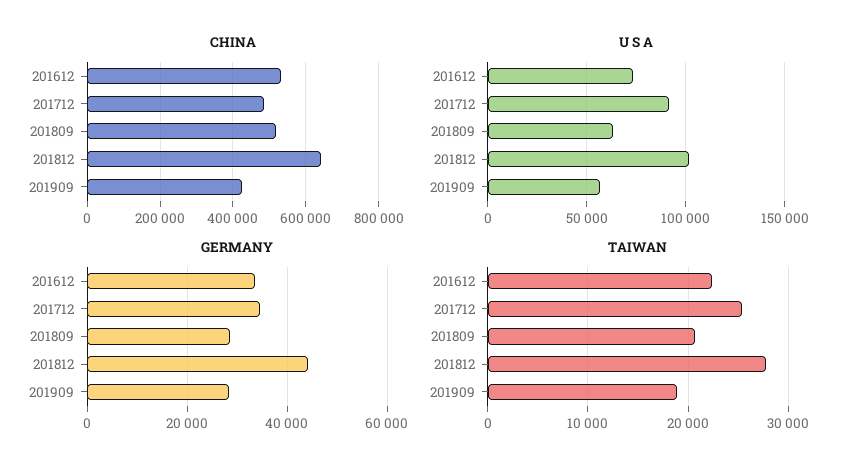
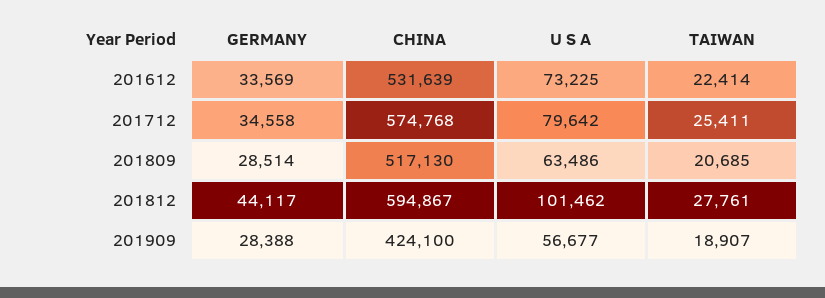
  {
    "CHINA": {
      "201612": 531639,
-     "201712": 480000,
+     "201712": 574768,
      "201809": 517130,
-     "201812": 640000,
+     "201812": 594867,
      "201909": 424100
    },
    "U S A": {
      "201612": 73225,
-     "201712": 90000,
+     "201712": 79642,
      "201809": 63486,
      "201812": 101462,
      "201909": 56677
    },
    "GERMANY": {
      "201612": 33569,
      "201712": 34558,
      "201809": 28514,
      "201812": 44117,
      "201909": 28388
    },
    "TAIWAN": {
      "201612": 22414,
      "201712": 25411,
      "201809": 20685,
      "201812": 27761,
      "201909": 18907
    }
  }

